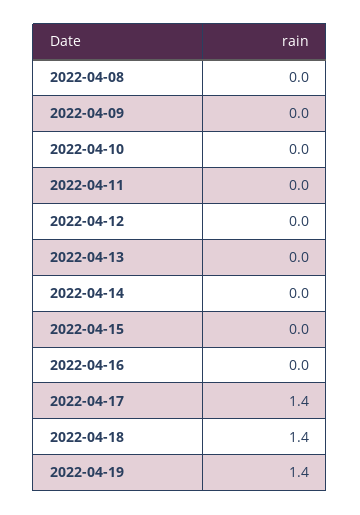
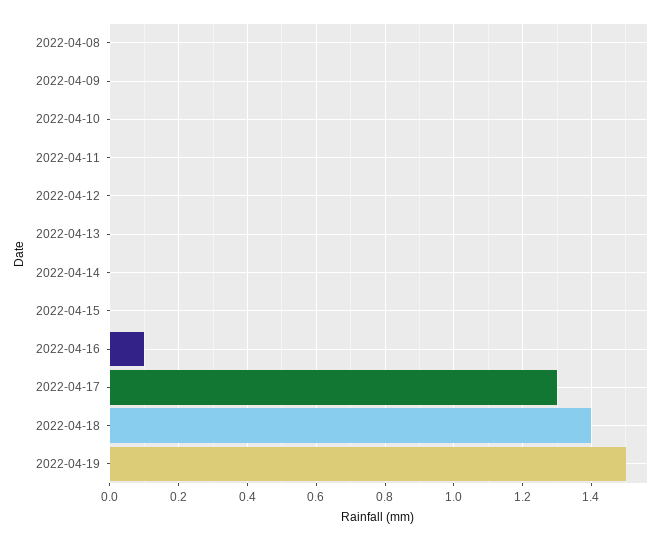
  {
    "2022-04-08": 0,
    "2022-04-09": 0,
    "2022-04-10": 0,
    "2022-04-11": 0,
    "2022-04-12": 0,
    "2022-04-13": 0,
    "2022-04-14": 0,
    "2022-04-15": 0,
-   "2022-04-16": 0,
+   "2022-04-16": 0.1,
-   "2022-04-17": 1.4,
+   "2022-04-17": 1.3,
    "2022-04-18": 1.4,
-   "2022-04-19": 1.4
+   "2022-04-19": 1.5
  }

